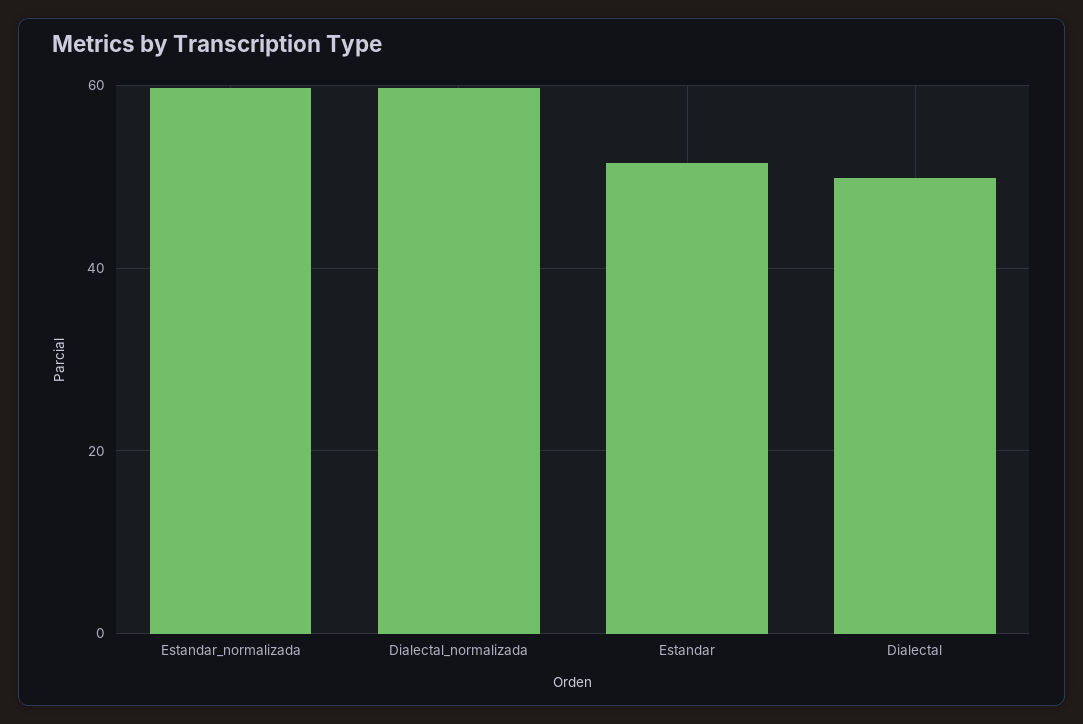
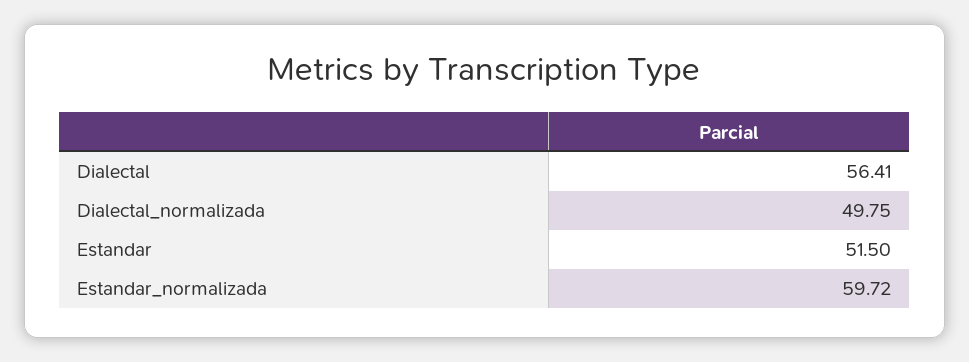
  {
    "Estandar_normalizada": 59.72,
-   "Dialectal_normalizada": 60,
+   "Dialectal_normalizada": 49.75,
    "Estandar": 51.5,
-   "Dialectal": 50
+   "Dialectal": 56.41
  }

